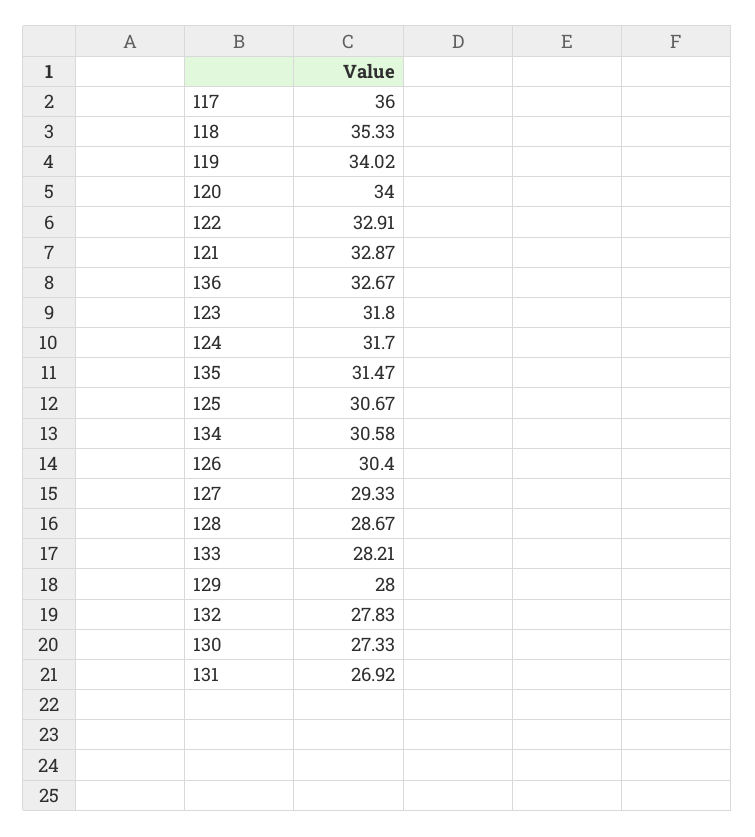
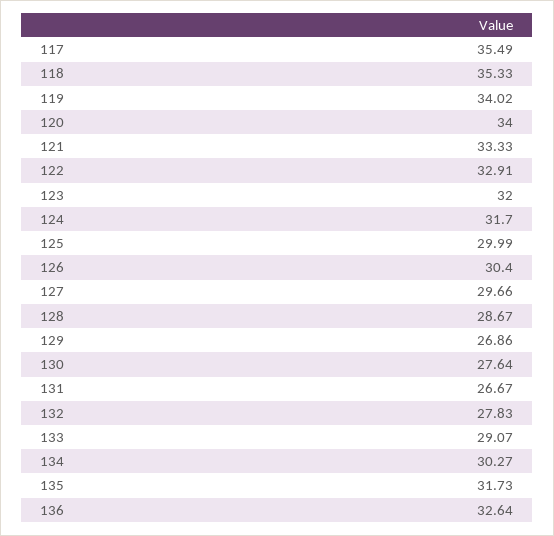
  {
-   "117": 36,
+   "117": 35.49,
    "118": 35.33,
    "119": 34.02,
    "120": 34,
    "122": 32.91,
-   "121": 32.87,
+   "121": 33.33,
-   "136": 32.67,
+   "136": 32.64,
-   "123": 31.8,
+   "123": 32,
    "124": 31.7,
-   "135": 31.47,
+   "135": 31.73,
-   "125": 30.67,
+   "125": 29.99,
-   "134": 30.58,
+   "134": 30.27,
    "126": 30.4,
-   "127": 29.33,
+   "127": 29.66,
    "128": 28.67,
-   "133": 28.21,
+   "133": 29.07,
-   "129": 28,
+   "129": 26.86,
    "132": 27.83,
-   "130": 27.33,
+   "130": 27.64,
-   "131": 26.92
+   "131": 26.67
  }

